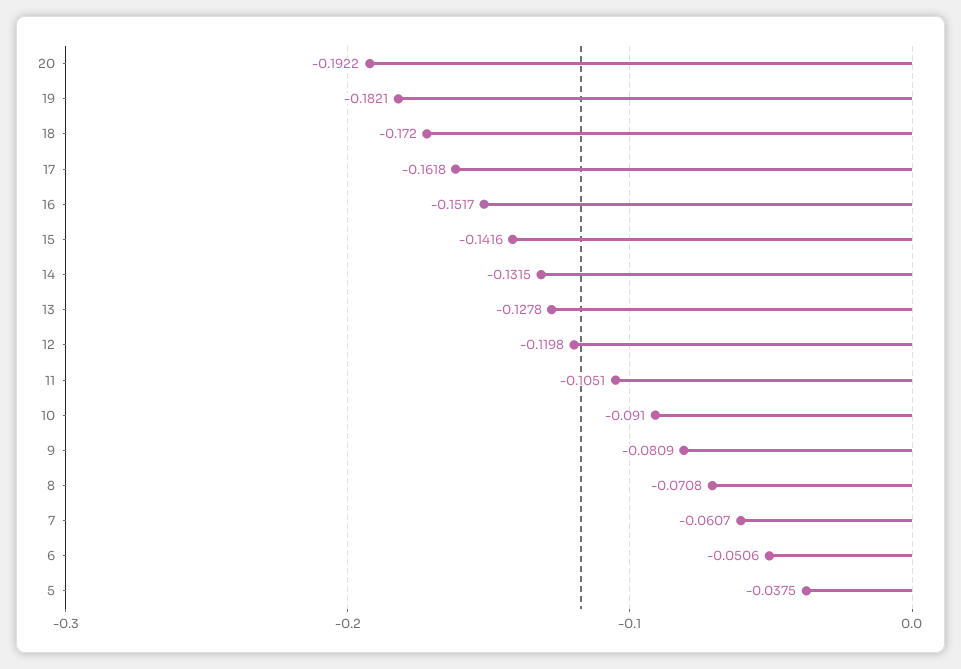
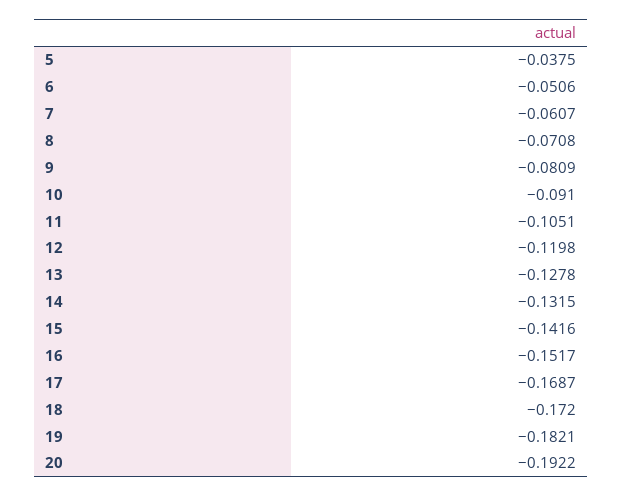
  {
    "20": -0.1922,
    "19": -0.1821,
    "18": -0.172,
-   "17": -0.1618,
+   "17": -0.1687,
    "16": -0.1517,
    "15": -0.1416,
    "14": -0.1315,
    "13": -0.1278,
    "12": -0.1198,
    "11": -0.1051,
    "10": -0.091,
    "9": -0.0809,
    "8": -0.0708,
    "7": -0.0607,
    "6": -0.0506,
    "5": -0.0375
  }

